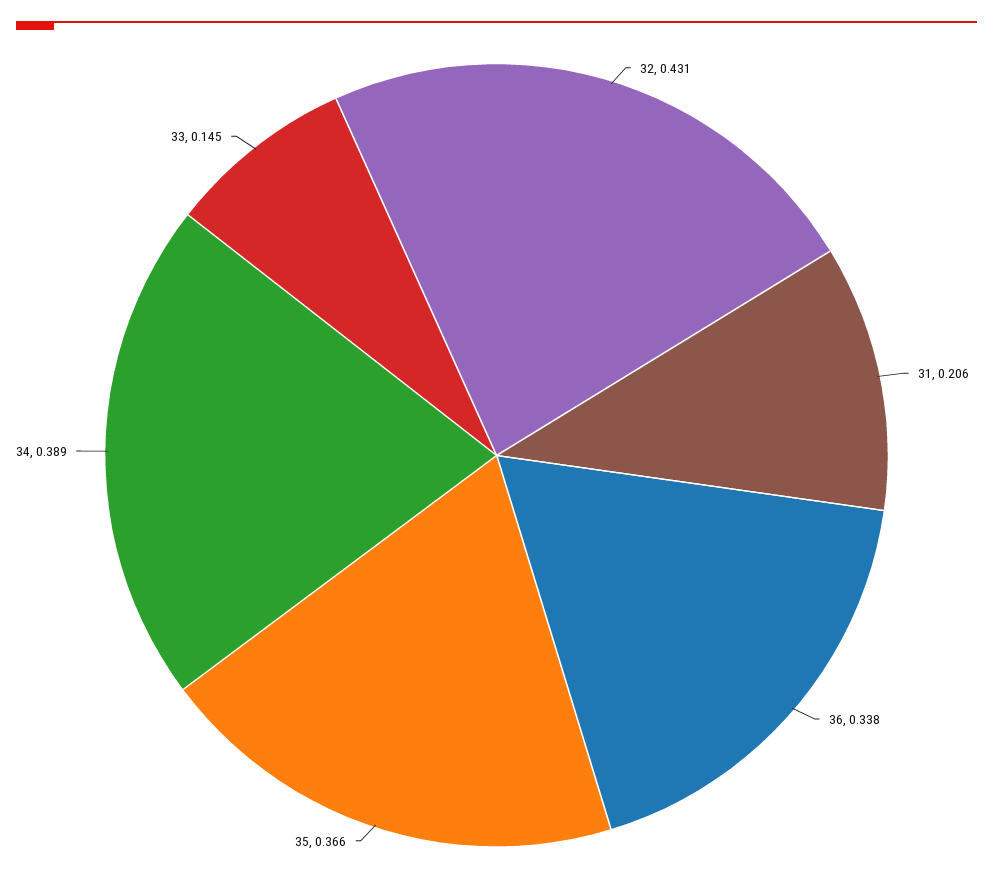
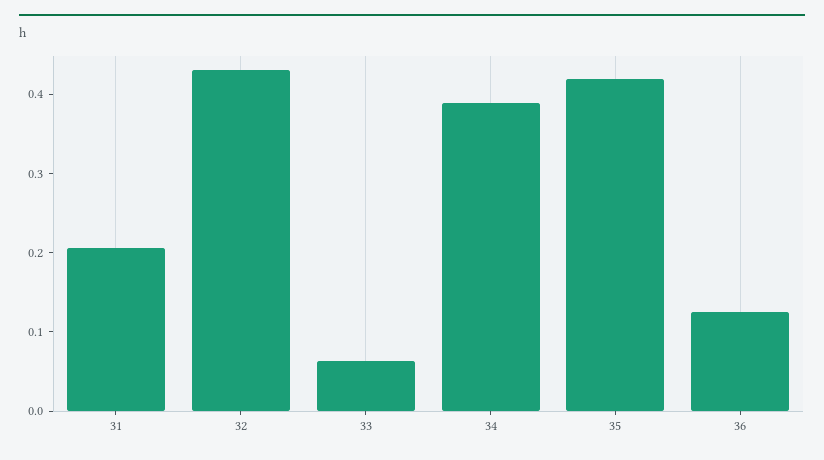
  {
    "32": 0.431,
    "31": 0.206,
-   "36": 0.338,
+   "36": 0.12,
-   "35": 0.366,
+   "35": 0.42,
    "34": 0.389,
-   "33": 0.145
+   "33": 0.06
  }

